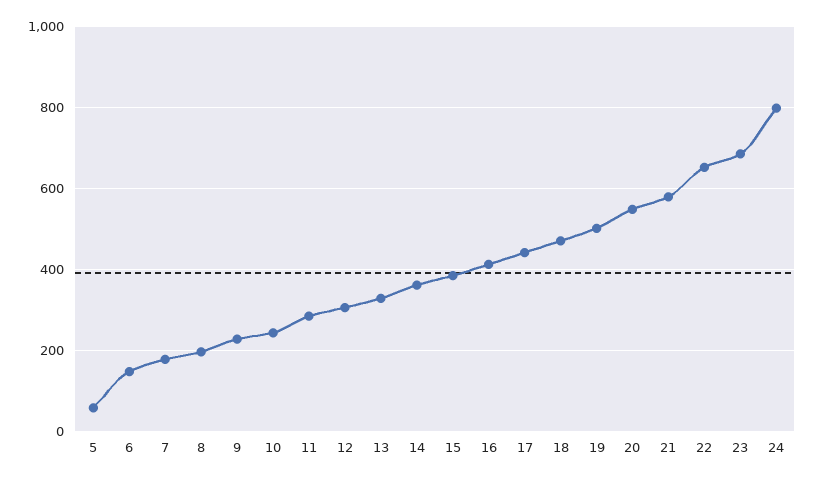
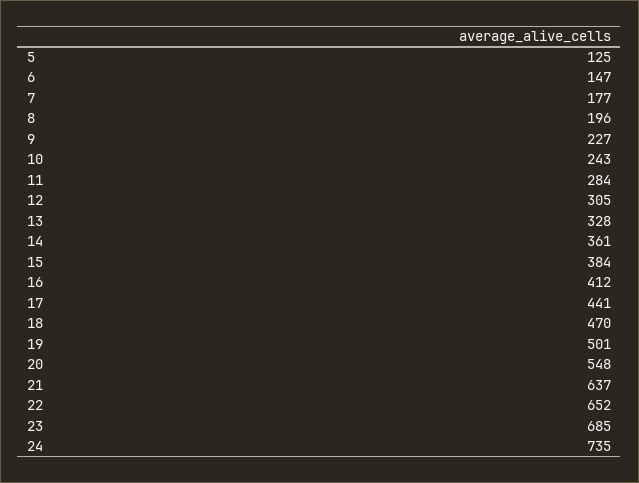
  {
-   "5": 60,
+   "5": 125,
    "6": 147,
    "7": 177,
    "8": 196,
    "9": 227,
    "10": 243,
    "11": 284,
    "12": 305,
    "13": 328,
    "14": 361,
    "15": 384,
    "16": 412,
    "17": 441,
    "18": 470,
    "19": 501,
    "20": 548,
-   "21": 580,
+   "21": 637,
    "22": 652,
    "23": 685,
-   "24": 800
+   "24": 735
  }

